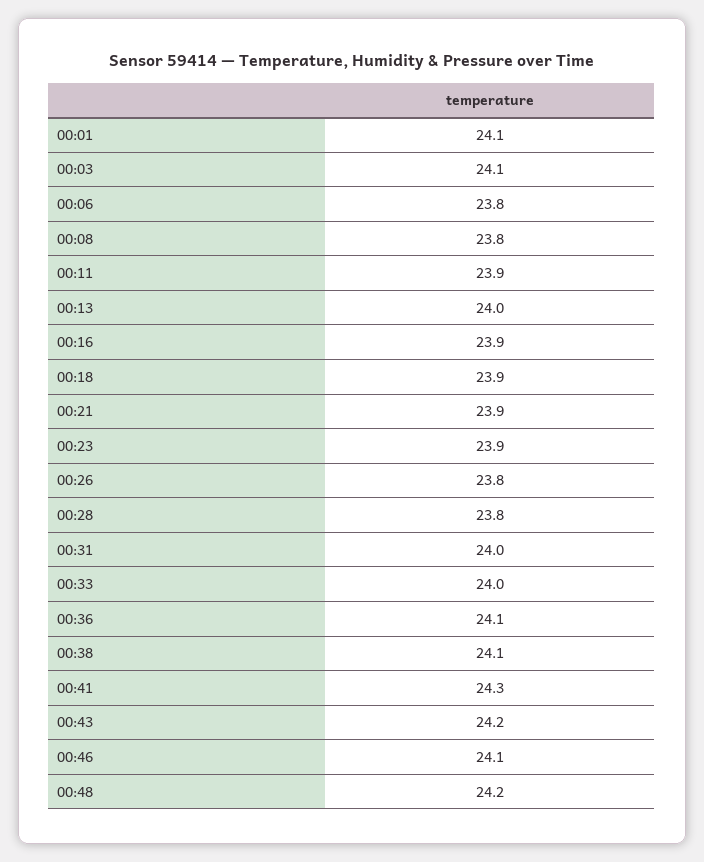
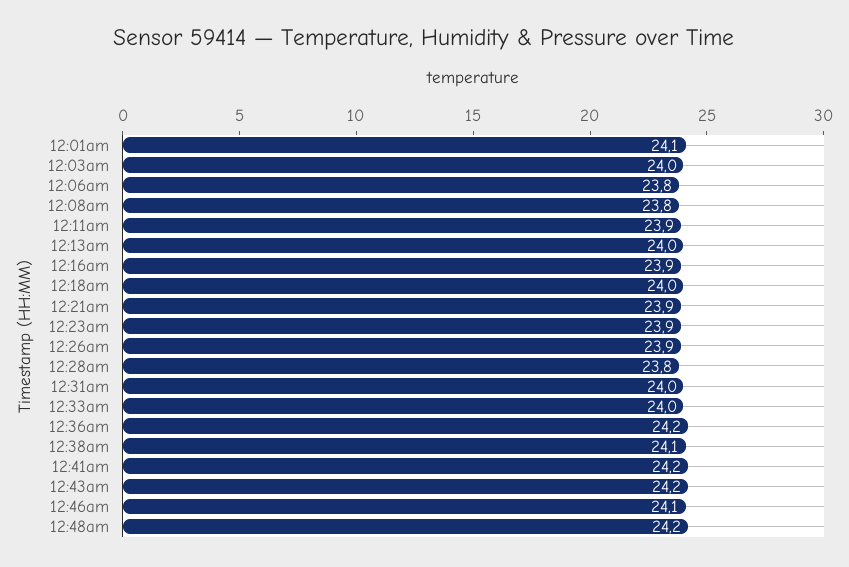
  {
    "00:01": 24.1,
-   "00:03": 24.1,
+   "00:03": 24,
    "00:06": 23.8,
    "00:08": 23.8,
    "00:11": 23.9,
    "00:13": 24,
    "00:16": 23.9,
-   "00:18": 23.9,
+   "00:18": 24,
    "00:21": 23.9,
    "00:23": 23.9,
-   "00:26": 23.8,
+   "00:26": 23.9,
    "00:28": 23.8,
    "00:31": 24,
    "00:33": 24,
-   "00:36": 24.1,
+   "00:36": 24.2,
    "00:38": 24.1,
-   "00:41": 24.3,
+   "00:41": 24.2,
    "00:43": 24.2,
    "00:46": 24.1,
    "00:48": 24.2
  }

